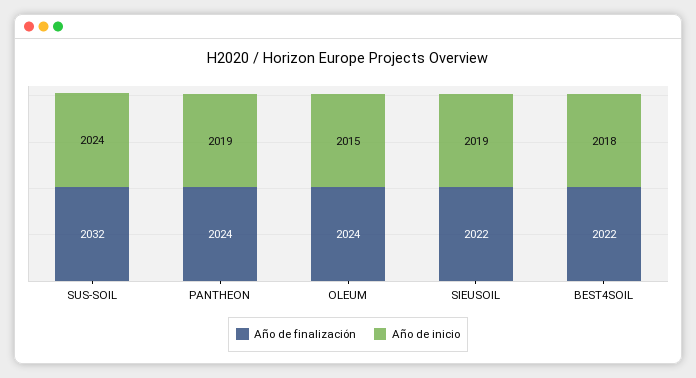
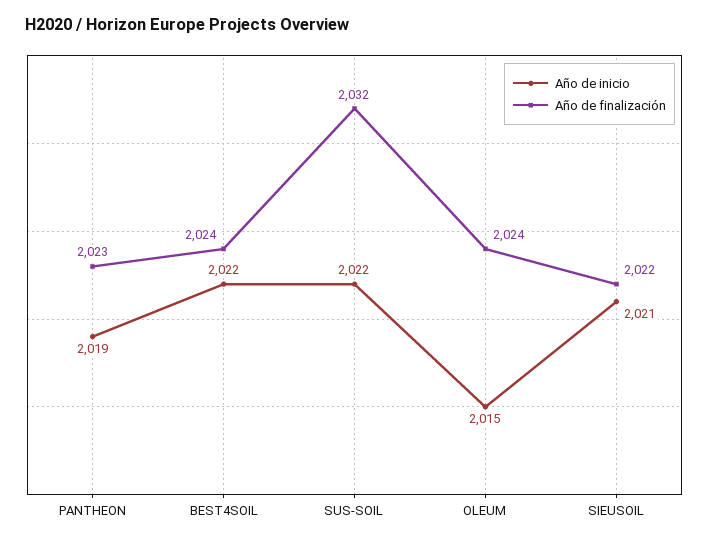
  {
    "Año de finalización": {
      "SUS-SOIL": 2032,
-     "PANTHEON": 2024,
+     "PANTHEON": 2023,
      "OLEUM": 2024,
      "SIEUSOIL": 2022,
-     "BEST4SOIL": 2022
+     "BEST4SOIL": 2024
    },
    "Año de inicio": {
-     "SUS-SOIL": 2024,
+     "SUS-SOIL": 2022,
      "PANTHEON": 2019,
      "OLEUM": 2015,
-     "SIEUSOIL": 2019,
+     "SIEUSOIL": 2021,
-     "BEST4SOIL": 2018
+     "BEST4SOIL": 2022
    }
  }

